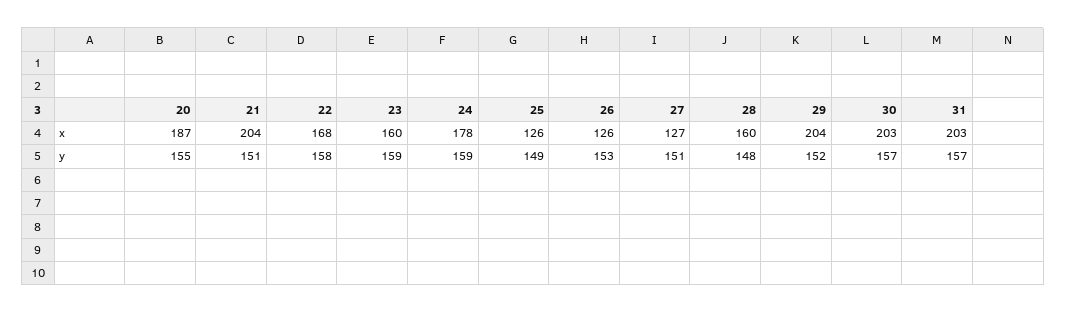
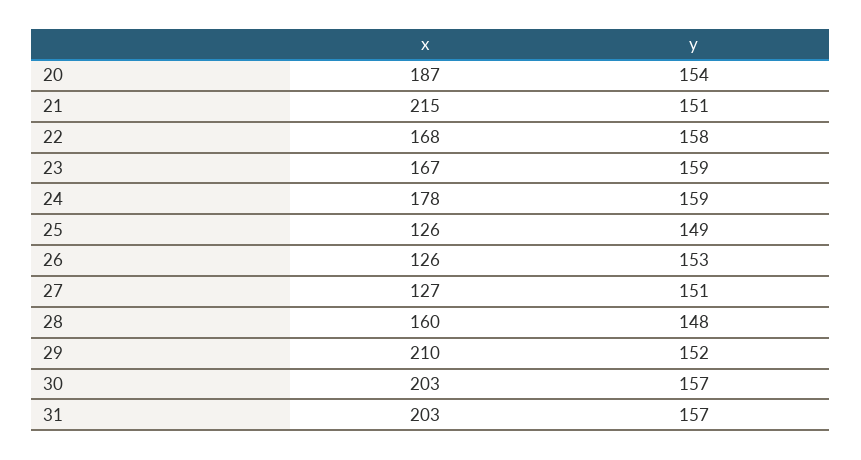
  {
    "20": {
      "x": 187,
-     "y": 155
+     "y": 154
    },
    "21": {
-     "x": 204,
+     "x": 215,
      "y": 151
    },
    "22": {
      "x": 168,
      "y": 158
    },
    "23": {
-     "x": 160,
+     "x": 167,
      "y": 159
    },
    "24": {
      "x": 178,
      "y": 159
    },
    "25": {
      "x": 126,
      "y": 149
    },
    "26": {
      "x": 126,
      "y": 153
    },
    "27": {
      "x": 127,
      "y": 151
    },
    "28": {
      "x": 160,
      "y": 148
    },
    "29": {
-     "x": 204,
+     "x": 210,
      "y": 152
    },
    "30": {
      "x": 203,
      "y": 157
    },
    "31": {
      "x": 203,
      "y": 157
    }
  }

